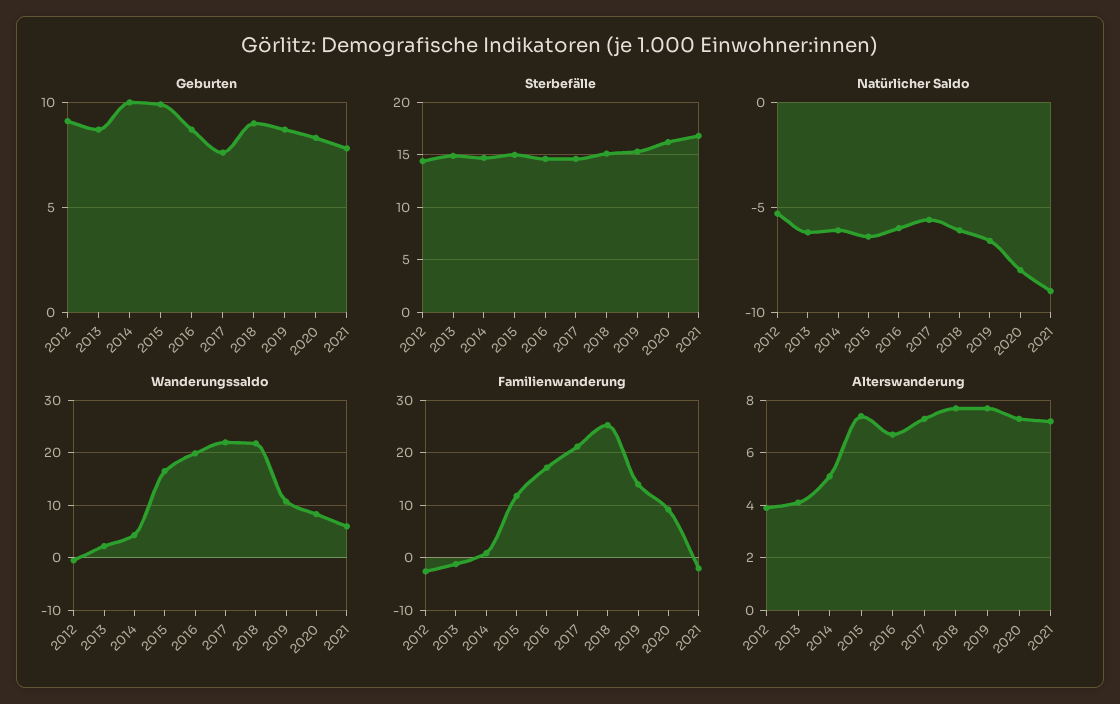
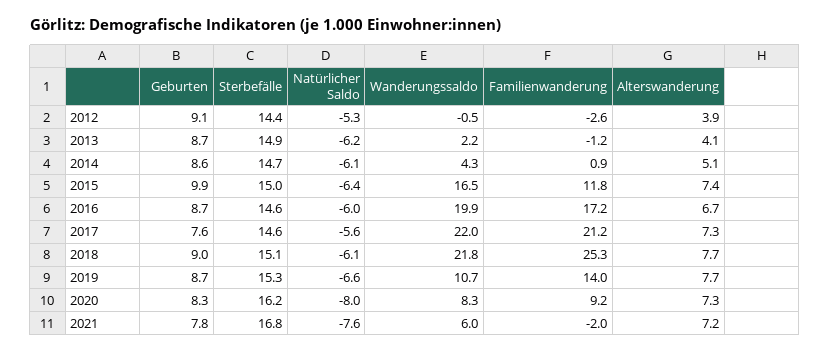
  {
    "Geburten": {
      "2012": 9.1,
      "2013": 8.7,
-     "2014": 10,
+     "2014": 8.6,
      "2015": 9.9,
      "2016": 8.7,
      "2017": 7.6,
      "2018": 9,
      "2019": 8.7,
      "2020": 8.3,
      "2021": 7.8
    },
    "Sterbefälle": {
      "2012": 14.4,
      "2013": 14.9,
      "2014": 14.7,
      "2015": 15,
      "2016": 14.6,
      "2017": 14.6,
      "2018": 15.1,
      "2019": 15.3,
      "2020": 16.2,
      "2021": 16.8
    },
    "Natürlicher Saldo": {
      "2012": -5.3,
      "2013": -6.2,
      "2014": -6.1,
      "2015": -6.4,
      "2016": -6,
      "2017": -5.6,
      "2018": -6.1,
      "2019": -6.6,
      "2020": -8,
-     "2021": -9
+     "2021": -7.6
    },
    "Wanderungssaldo": {
      "2012": -0.5,
      "2013": 2.2,
      "2014": 4.3,
      "2015": 16.5,
      "2016": 19.9,
      "2017": 22,
      "2018": 21.8,
      "2019": 10.7,
      "2020": 8.3,
      "2021": 6
    },
    "Familienwanderung": {
      "2012": -2.6,
      "2013": -1.2,
      "2014": 0.9,
      "2015": 11.8,
      "2016": 17.2,
      "2017": 21.2,
      "2018": 25.3,
      "2019": 14,
      "2020": 9.2,
      "2021": -2
    },
    "Alterswanderung": {
      "2012": 3.9,
      "2013": 4.1,
      "2014": 5.1,
      "2015": 7.4,
      "2016": 6.7,
      "2017": 7.3,
      "2018": 7.7,
      "2019": 7.7,
      "2020": 7.3,
      "2021": 7.2
    }
  }

